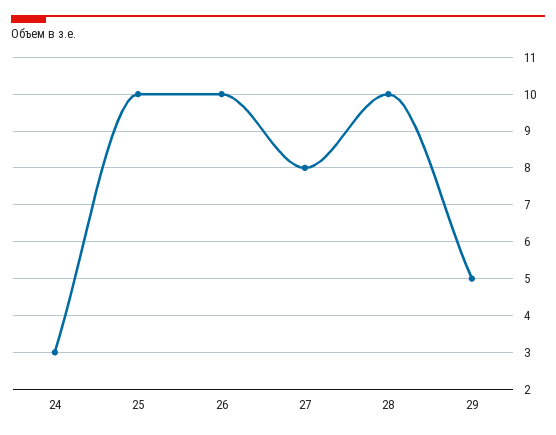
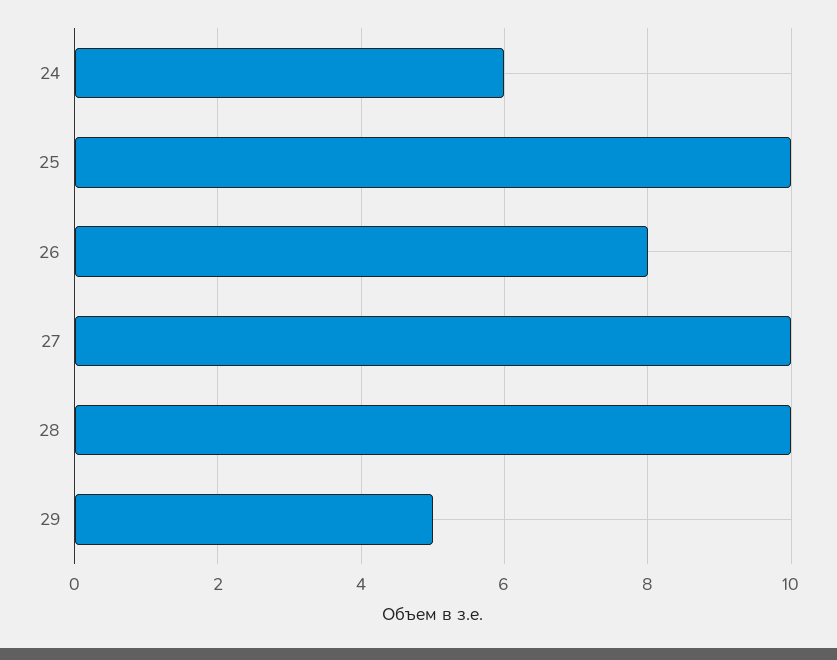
  {
-   "24": 3,
+   "24": 6,
    "25": 10,
-   "26": 10,
+   "26": 8,
-   "27": 8,
+   "27": 10,
    "28": 10,
    "29": 5
  }

